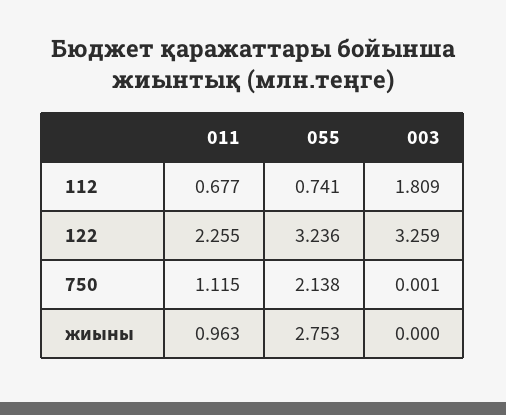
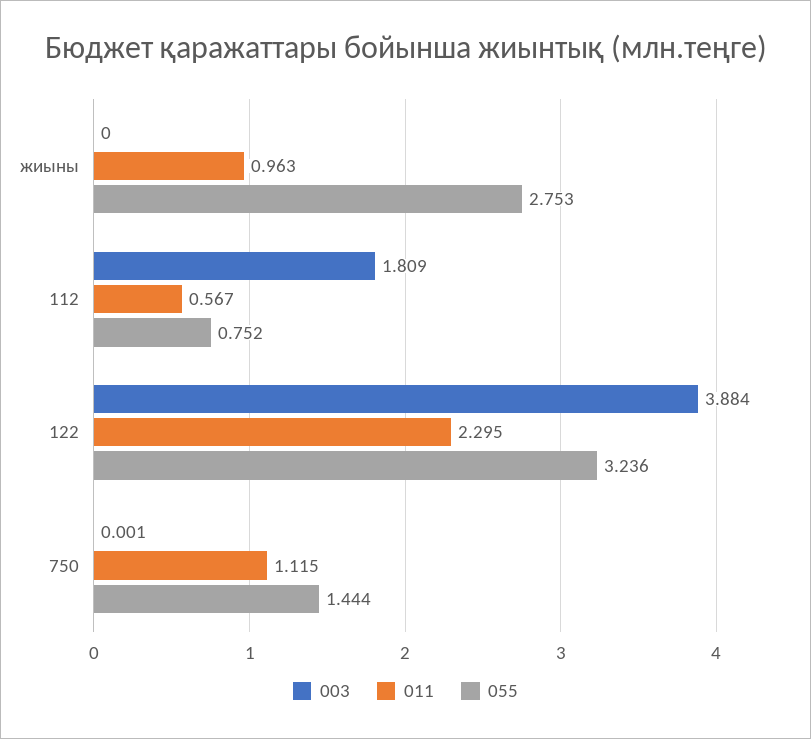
  {
    "011": {
-     "112": 0.677,
+     "112": 0.567,
-     "122": 2.255,
+     "122": 2.295,
      "750": 1.115,
      "жиыны": 0.963
    },
    "055": {
-     "112": 0.741,
+     "112": 0.752,
      "122": 3.236,
-     "750": 2.138,
+     "750": 1.444,
      "жиыны": 2.753
    },
    "003": {
      "112": 1.809,
-     "122": 3.259,
+     "122": 3.884,
      "750": 0.001,
      "жиыны": 0
    }
  }

